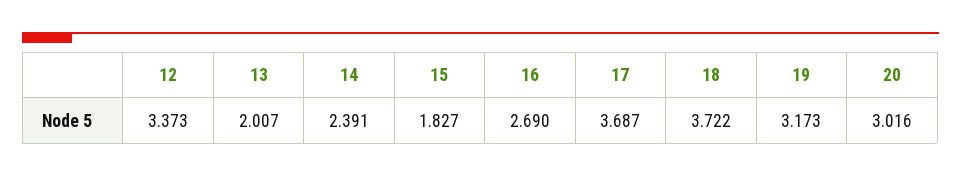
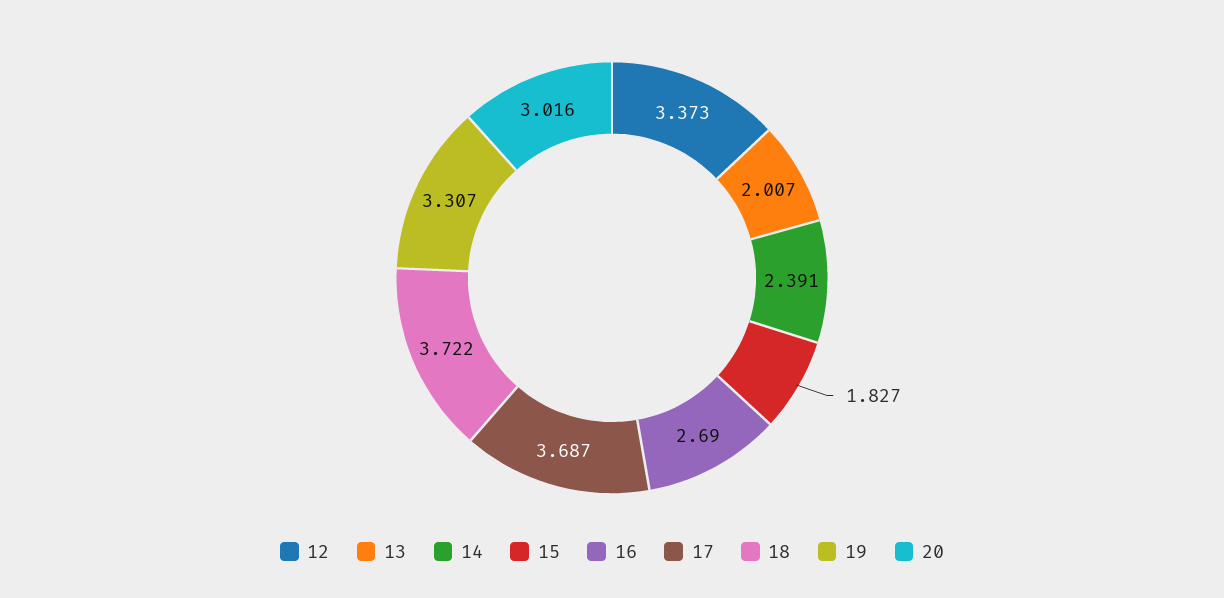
  {
    "12": 3.373,
    "13": 2.007,
    "14": 2.391,
    "15": 1.827,
    "16": 2.69,
    "17": 3.687,
    "18": 3.722,
-   "19": 3.173,
+   "19": 3.307,
    "20": 3.016
  }

